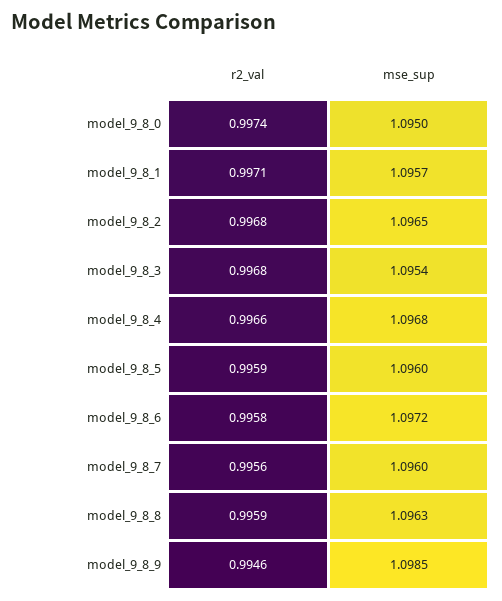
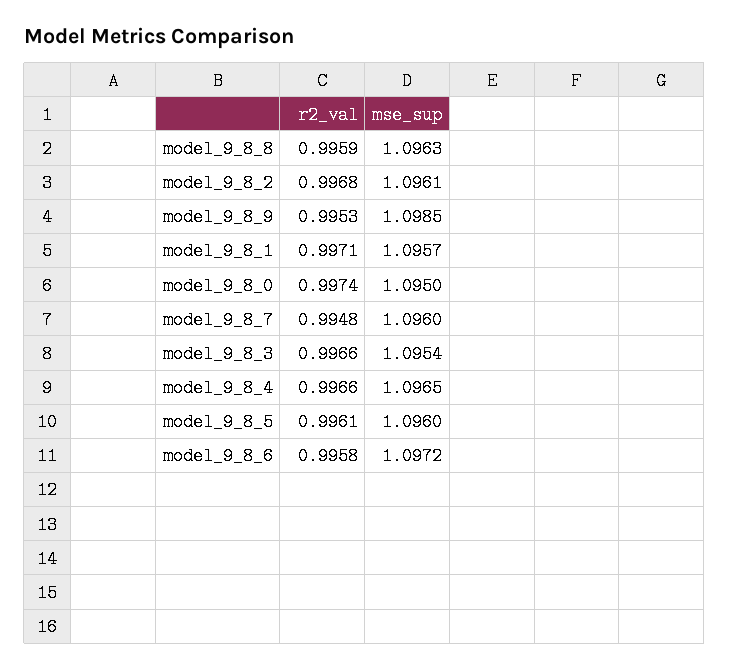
  {
    "r2_val": {
      "model_9_8_0": 0.9974,
      "model_9_8_1": 0.9971,
      "model_9_8_2": 0.9968,
-     "model_9_8_3": 0.9968,
+     "model_9_8_3": 0.9966,
      "model_9_8_4": 0.9966,
-     "model_9_8_5": 0.9959,
+     "model_9_8_5": 0.9961,
      "model_9_8_6": 0.9958,
-     "model_9_8_7": 0.9956,
+     "model_9_8_7": 0.9948,
      "model_9_8_8": 0.9959,
-     "model_9_8_9": 0.9946
+     "model_9_8_9": 0.9953
    },
    "mse_sup": {
      "model_9_8_0": 1.095,
      "model_9_8_1": 1.0957,
-     "model_9_8_2": 1.0965,
+     "model_9_8_2": 1.0961,
      "model_9_8_3": 1.0954,
-     "model_9_8_4": 1.0968,
+     "model_9_8_4": 1.0965,
      "model_9_8_5": 1.096,
      "model_9_8_6": 1.0972,
      "model_9_8_7": 1.096,
      "model_9_8_8": 1.0963,
      "model_9_8_9": 1.0985
    }
  }

